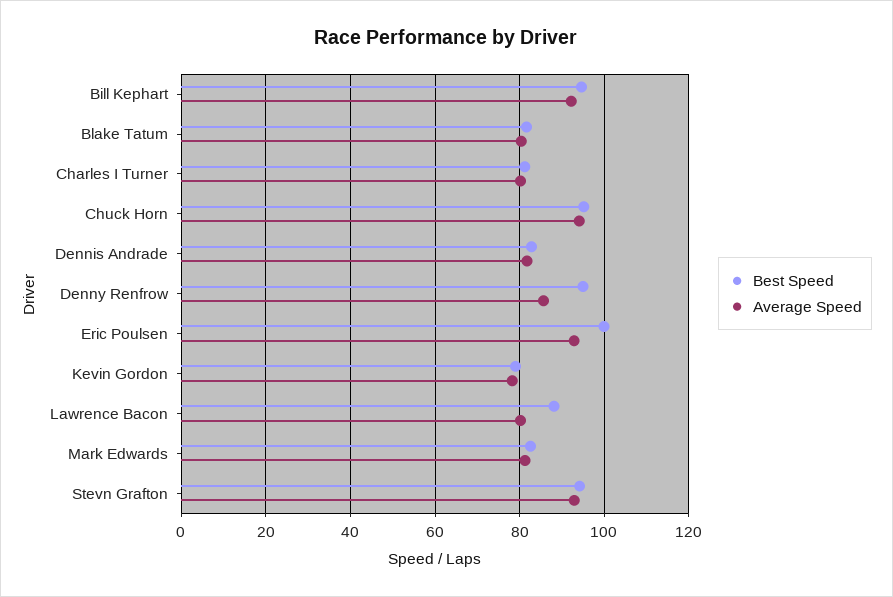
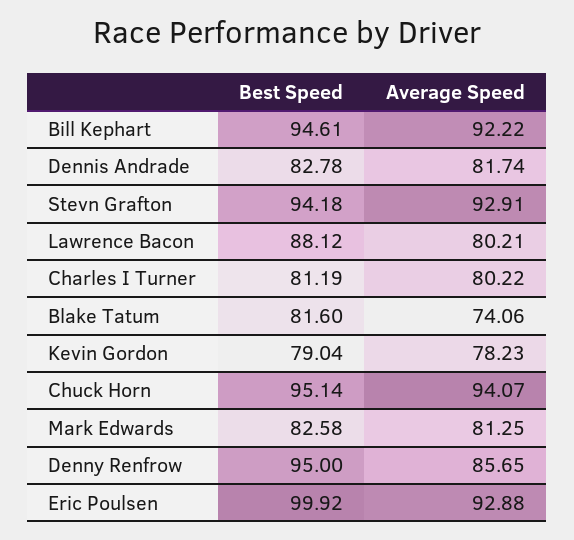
  {
    "Best Speed": {
      "Bill Kephart": 94.61,
      "Blake Tatum": 81.6,
      "Charles I Turner": 81.19,
      "Chuck Horn": 95.14,
      "Dennis Andrade": 82.78,
      "Denny Renfrow": 95,
      "Eric Poulsen": 99.92,
      "Kevin Gordon": 79.04,
      "Lawrence Bacon": 88.12,
      "Mark Edwards": 82.58,
      "Stevn Grafton": 94.18
    },
    "Average Speed": {
      "Bill Kephart": 92.22,
-     "Blake Tatum": 80,
+     "Blake Tatum": 74.06,
      "Charles I Turner": 80.22,
      "Chuck Horn": 94.07,
      "Dennis Andrade": 81.74,
      "Denny Renfrow": 85.65,
      "Eric Poulsen": 92.88,
      "Kevin Gordon": 78.23,
      "Lawrence Bacon": 80.21,
      "Mark Edwards": 81.25,
      "Stevn Grafton": 92.91
    }
  }

